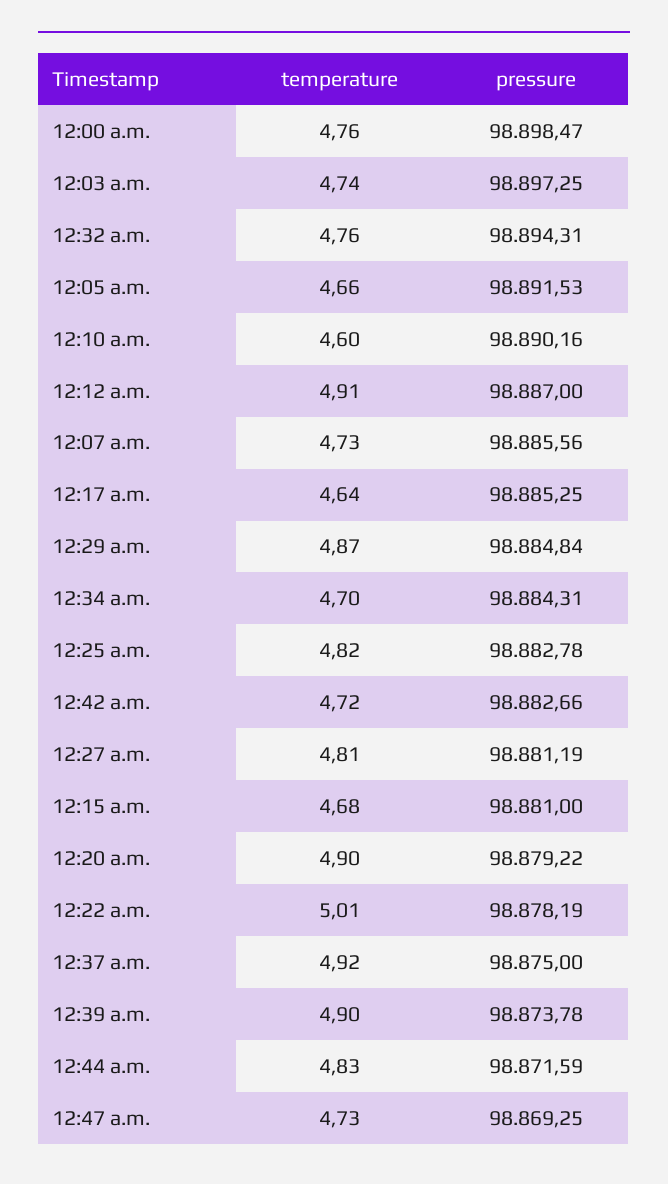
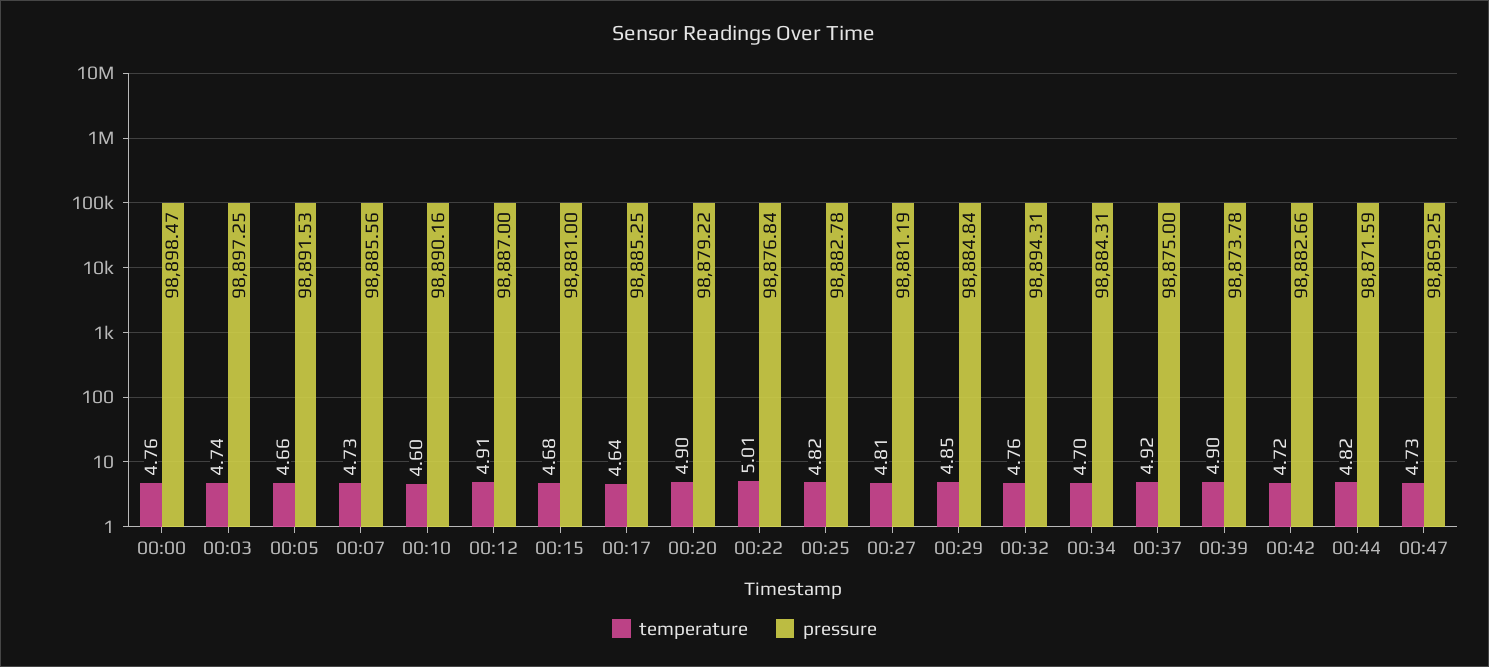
  {
    "temperature": {
      "12:00 a.m.": 4.76,
      "12:03 a.m.": 4.74,
      "12:32 a.m.": 4.76,
      "12:05 a.m.": 4.66,
      "12:10 a.m.": 4.6,
      "12:12 a.m.": 4.91,
      "12:07 a.m.": 4.73,
      "12:17 a.m.": 4.64,
-     "12:29 a.m.": 4.87,
+     "12:29 a.m.": 4.85,
      "12:34 a.m.": 4.7,
      "12:25 a.m.": 4.82,
      "12:42 a.m.": 4.72,
      "12:27 a.m.": 4.81,
      "12:15 a.m.": 4.68,
      "12:20 a.m.": 4.9,
      "12:22 a.m.": 5.01,
      "12:37 a.m.": 4.92,
      "12:39 a.m.": 4.9,
-     "12:44 a.m.": 4.83,
+     "12:44 a.m.": 4.82,
      "12:47 a.m.": 4.73
    },
    "pressure": {
      "12:00 a.m.": 98898.47,
      "12:03 a.m.": 98897.25,
      "12:32 a.m.": 98894.31,
      "12:05 a.m.": 98891.53,
      "12:10 a.m.": 98890.16,
      "12:12 a.m.": 98887,
      "12:07 a.m.": 98885.56,
      "12:17 a.m.": 98885.25,
      "12:29 a.m.": 98884.84,
      "12:34 a.m.": 98884.31,
      "12:25 a.m.": 98882.78,
      "12:42 a.m.": 98882.66,
      "12:27 a.m.": 98881.19,
      "12:15 a.m.": 98881,
      "12:20 a.m.": 98879.22,
-     "12:22 a.m.": 98878.19,
+     "12:22 a.m.": 98876.84,
      "12:37 a.m.": 98875,
      "12:39 a.m.": 98873.78,
      "12:44 a.m.": 98871.59,
      "12:47 a.m.": 98869.25
    }
  }

